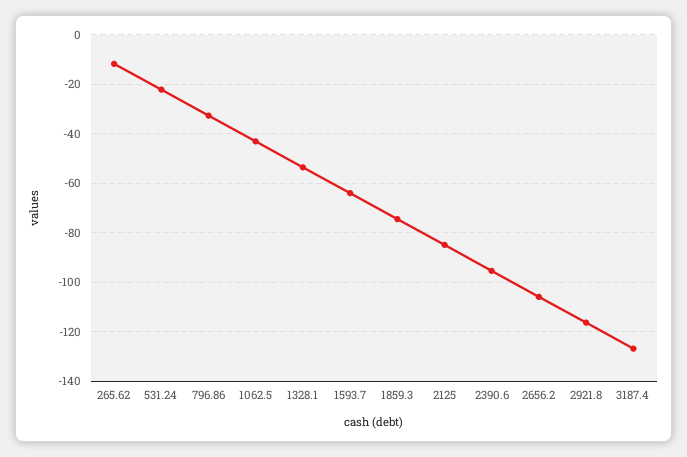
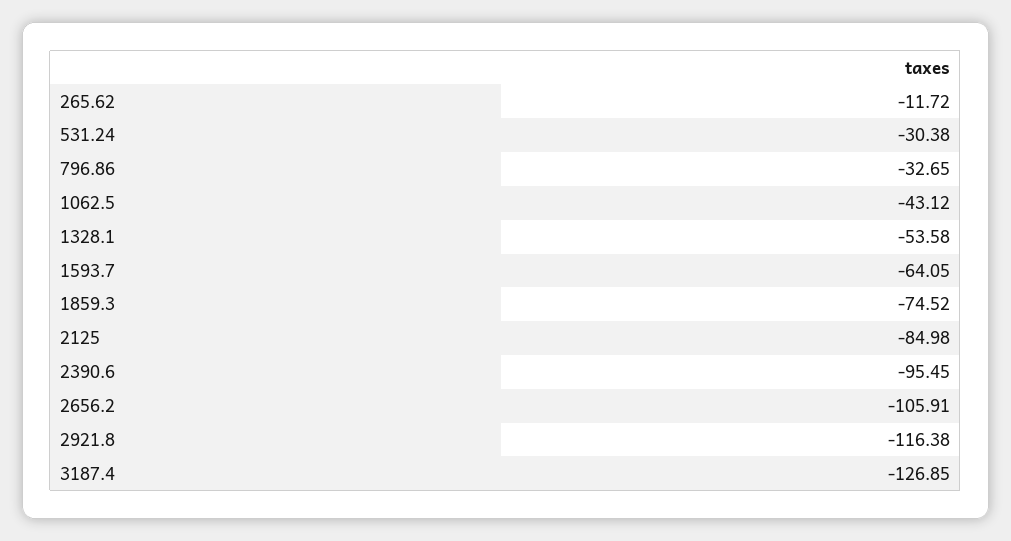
  {
    "265.62": -11.72,
-   "531.24": -22.5,
+   "531.24": -30.38,
    "796.86": -32.65,
    "1062.5": -43.12,
    "1328.1": -53.58,
    "1593.7": -64.05,
    "1859.3": -74.52,
    "2125": -84.98,
    "2390.6": -95.45,
    "2656.2": -105.91,
    "2921.8": -116.38,
    "3187.4": -126.85
  }

